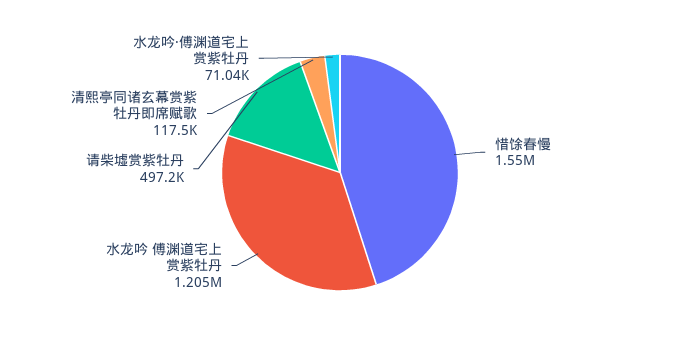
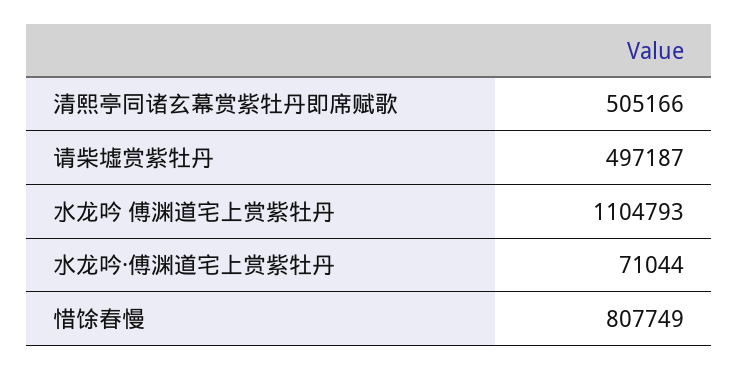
  {
-   "惜馀春慢": 1550000,
+   "惜馀春慢": 807749,
-   "水龙吟 傅渊道宅上赏紫牡丹": 1205000,
+   "水龙吟 傅渊道宅上赏紫牡丹": 1104793,
    "请柴墟赏紫牡丹": 497187,
-   "清熙亭同诸玄幕赏紫牡丹即席赋歌": 117500,
+   "清熙亭同诸玄幕赏紫牡丹即席赋歌": 505166,
    "水龙吟·傅渊道宅上赏紫牡丹": 71044
  }

